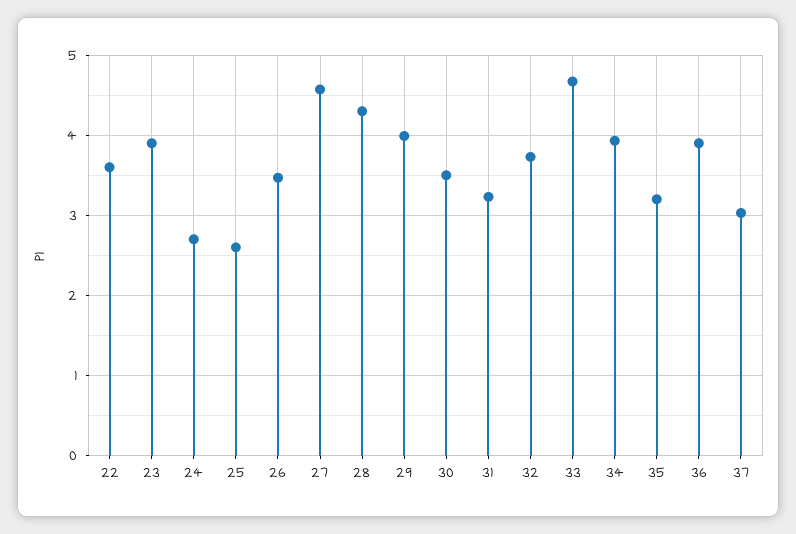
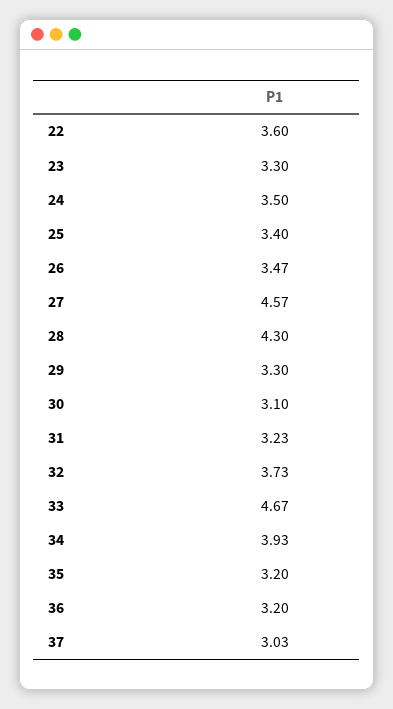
  {
    "22": 3.6,
-   "23": 3.9,
+   "23": 3.3,
-   "24": 2.7,
+   "24": 3.5,
-   "25": 2.6,
+   "25": 3.4,
    "26": 3.47,
    "27": 4.57,
    "28": 4.3,
-   "29": 4,
+   "29": 3.3,
-   "30": 3.5,
+   "30": 3.1,
    "31": 3.23,
    "32": 3.73,
    "33": 4.67,
    "34": 3.93,
    "35": 3.2,
-   "36": 3.9,
+   "36": 3.2,
    "37": 3.03
  }

